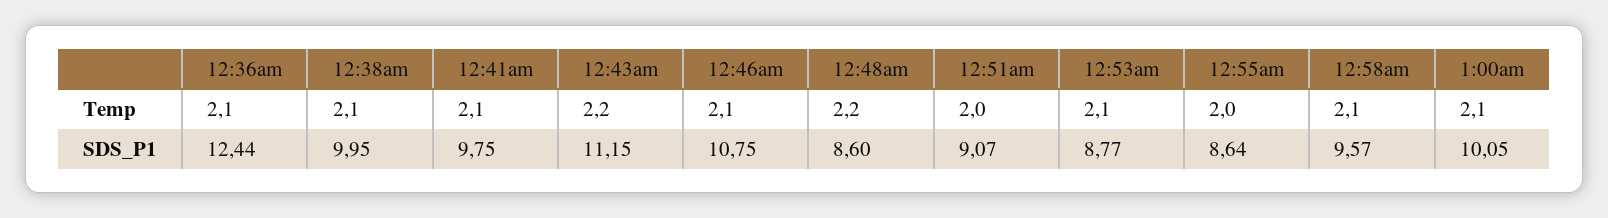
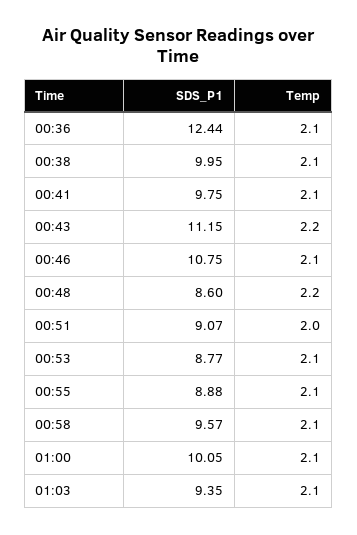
  {
    "12:36am": {
      "Temp": 2.1,
      "SDS_P1": 12.44
    },
    "12:38am": {
      "Temp": 2.1,
      "SDS_P1": 9.95
    },
    "12:41am": {
      "Temp": 2.1,
      "SDS_P1": 9.75
    },
    "12:43am": {
      "Temp": 2.2,
      "SDS_P1": 11.15
    },
    "12:46am": {
      "Temp": 2.1,
      "SDS_P1": 10.75
    },
    "12:48am": {
      "Temp": 2.2,
      "SDS_P1": 8.6
    },
    "12:51am": {
      "Temp": 2,
      "SDS_P1": 9.07
    },
    "12:53am": {
      "Temp": 2.1,
      "SDS_P1": 8.77
    },
    "12:55am": {
-     "Temp": 2,
+     "Temp": 2.1,
-     "SDS_P1": 8.64
+     "SDS_P1": 8.88
    },
    "12:58am": {
      "Temp": 2.1,
      "SDS_P1": 9.57
    },
    "1:00am": {
      "Temp": 2.1,
      "SDS_P1": 10.05
-   }
+   },
+   "01:03": {
+     "SDS_P1": 9.35,
+     "Temp": 2.1
+   }
  }

